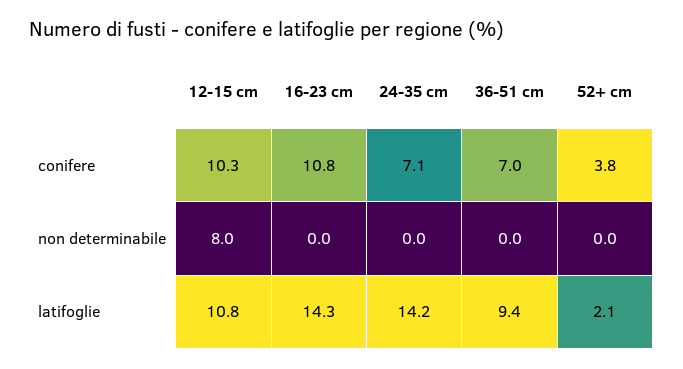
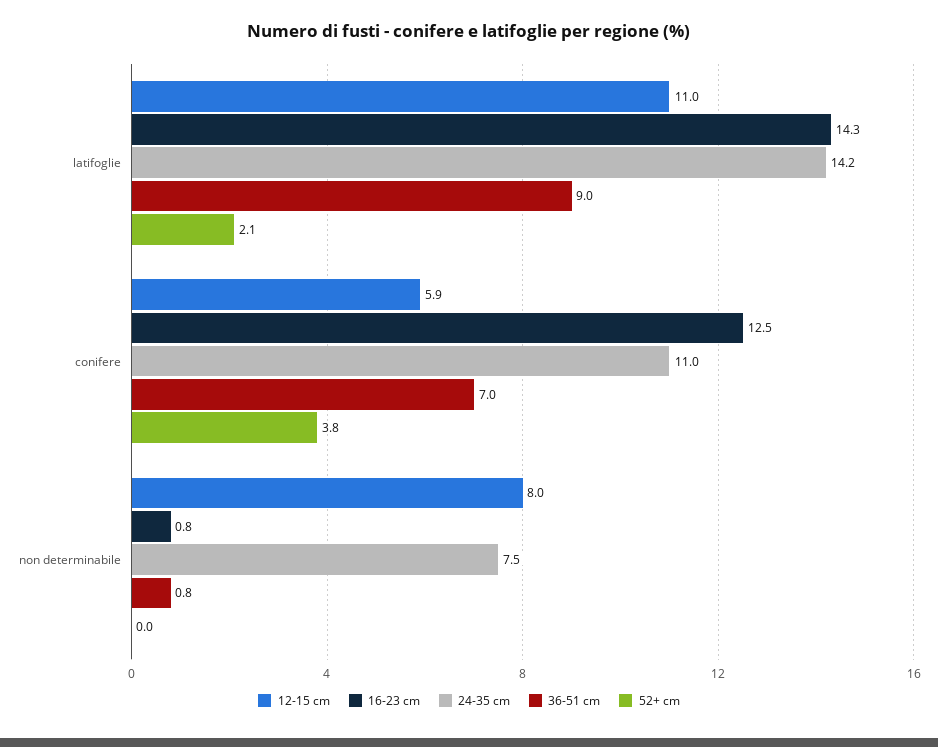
  {
    "12-15 cm": {
-     "conifere": 10.3,
+     "conifere": 5.9,
      "non determinabile": 8,
-     "latifoglie": 10.8
+     "latifoglie": 11
    },
    "16-23 cm": {
-     "conifere": 10.8,
+     "conifere": 12.5,
-     "non determinabile": 0,
+     "non determinabile": 0.8,
      "latifoglie": 14.3
    },
    "24-35 cm": {
-     "conifere": 7.1,
+     "conifere": 11,
-     "non determinabile": 0,
+     "non determinabile": 7.5,
      "latifoglie": 14.2
    },
    "36-51 cm": {
      "conifere": 7,
-     "non determinabile": 0,
+     "non determinabile": 0.8,
-     "latifoglie": 9.4
+     "latifoglie": 9
    },
    "52+ cm": {
      "conifere": 3.8,
      "non determinabile": 0,
      "latifoglie": 2.1
    }
  }

